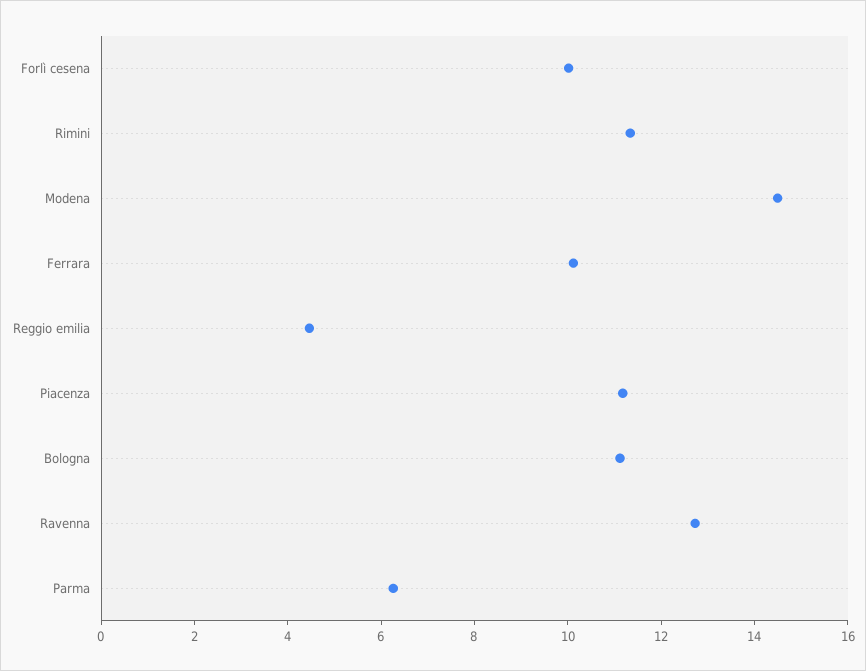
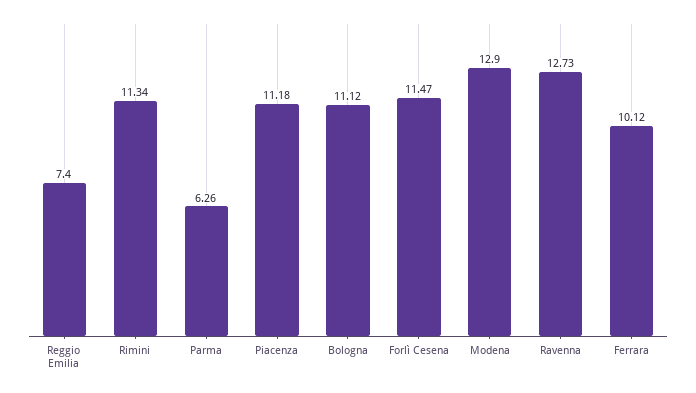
  {
-   "Forlì cesena": 10,
+   "Forlì cesena": 11.47,
    "Rimini": 11.34,
-   "Modena": 14.5,
+   "Modena": 12.9,
    "Ferrara": 10.12,
-   "Reggio emilia": 4.5,
+   "Reggio emilia": 7.4,
    "Piacenza": 11.18,
    "Bologna": 11.12,
    "Ravenna": 12.73,
    "Parma": 6.26
  }

